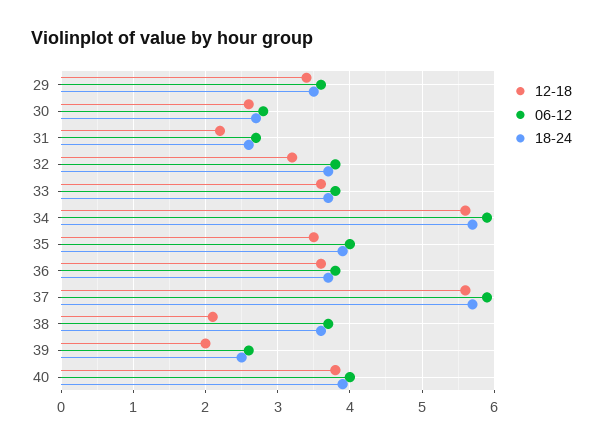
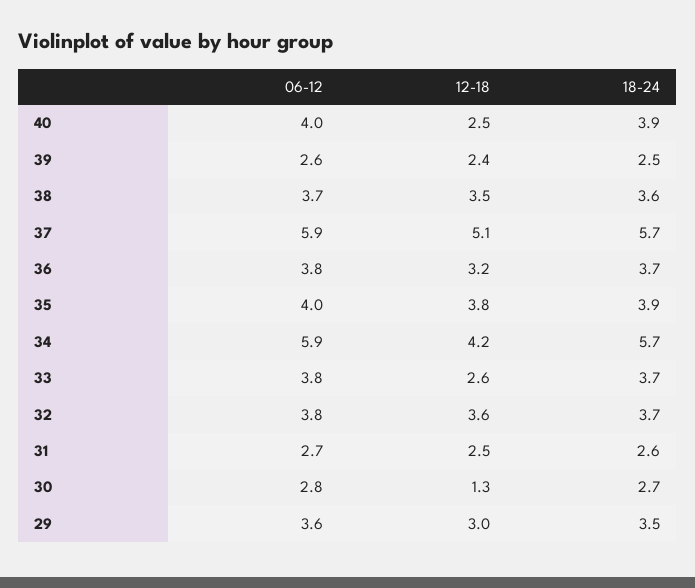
  {
    "12-18": {
-     "29": 3.4,
+     "29": 3,
-     "30": 2.6,
+     "30": 1.3,
-     "31": 2.2,
+     "31": 2.5,
-     "32": 3.2,
+     "32": 3.6,
-     "33": 3.6,
+     "33": 2.6,
-     "34": 5.6,
+     "34": 4.2,
-     "35": 3.5,
+     "35": 3.8,
-     "36": 3.6,
+     "36": 3.2,
-     "37": 5.6,
+     "37": 5.1,
-     "38": 2.1,
+     "38": 3.5,
-     "39": 2,
+     "39": 2.4,
-     "40": 3.8
+     "40": 2.5
    },
    "06-12": {
      "29": 3.6,
      "30": 2.8,
      "31": 2.7,
      "32": 3.8,
      "33": 3.8,
      "34": 5.9,
      "35": 4,
      "36": 3.8,
      "37": 5.9,
      "38": 3.7,
      "39": 2.6,
      "40": 4
    },
    "18-24": {
      "29": 3.5,
      "30": 2.7,
      "31": 2.6,
      "32": 3.7,
      "33": 3.7,
      "34": 5.7,
      "35": 3.9,
      "36": 3.7,
      "37": 5.7,
      "38": 3.6,
      "39": 2.5,
      "40": 3.9
    }
  }

